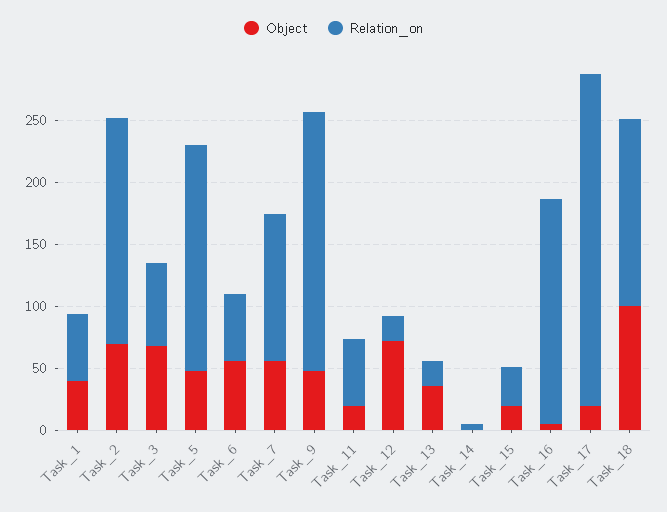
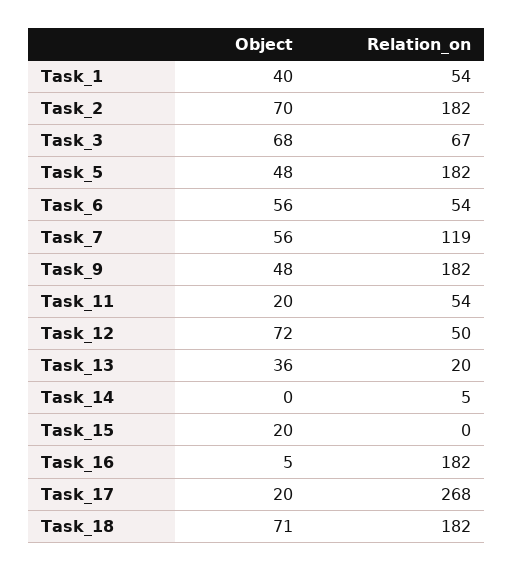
  {
    "Object": {
      "Task_1": 40,
      "Task_2": 70,
      "Task_3": 68,
      "Task_5": 48,
      "Task_6": 56,
      "Task_7": 56,
      "Task_9": 48,
      "Task_11": 20,
      "Task_12": 72,
      "Task_13": 36,
      "Task_14": 0,
      "Task_15": 20,
      "Task_16": 5,
      "Task_17": 20,
-     "Task_18": 100
+     "Task_18": 71
    },
    "Relation_on": {
      "Task_1": 54,
      "Task_2": 182,
      "Task_3": 67,
      "Task_5": 182,
      "Task_6": 54,
      "Task_7": 119,
-     "Task_9": 210,
+     "Task_9": 182,
      "Task_11": 54,
-     "Task_12": 20,
+     "Task_12": 50,
      "Task_13": 20,
      "Task_14": 5,
-     "Task_15": 30,
+     "Task_15": 0,
      "Task_16": 182,
      "Task_17": 268,
-     "Task_18": 150
+     "Task_18": 182
    }
  }

